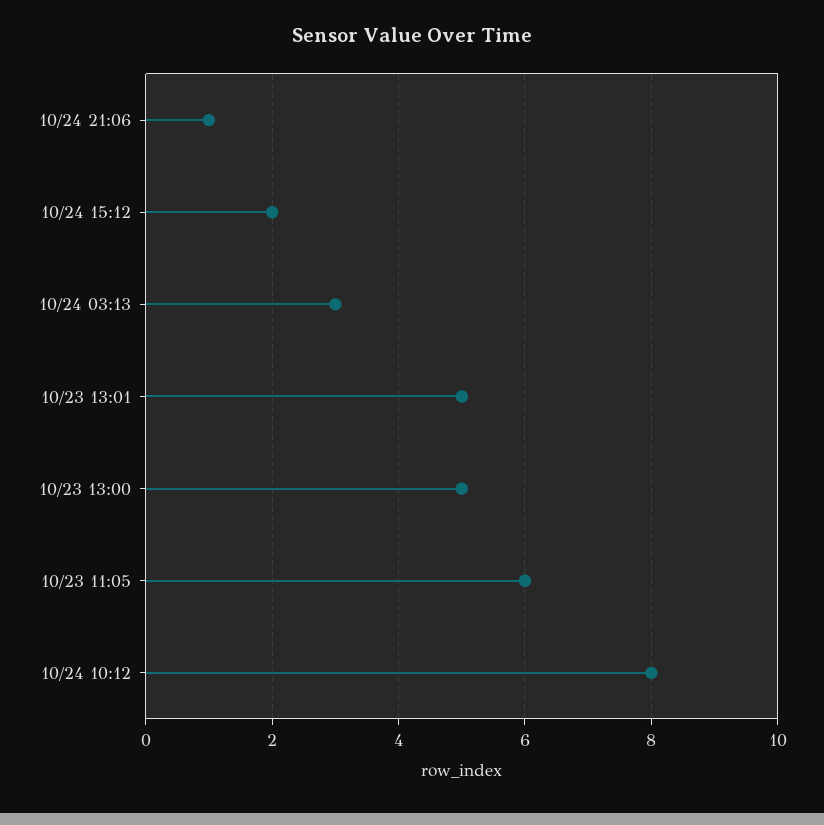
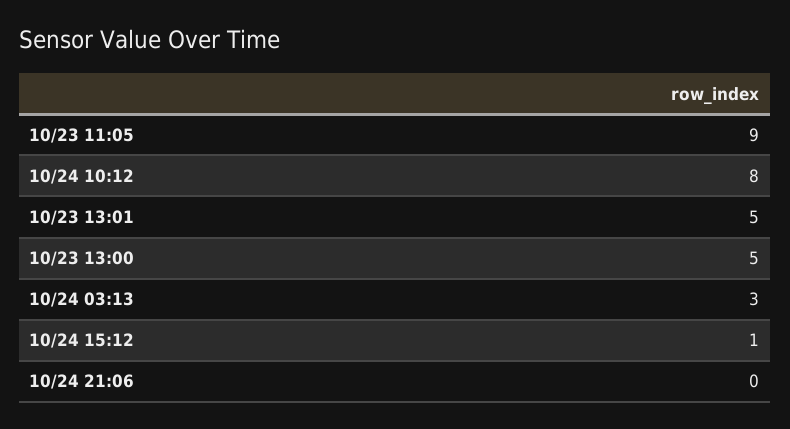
  {
-   "10/24 21:06": 1,
+   "10/24 21:06": 0,
-   "10/24 15:12": 2,
+   "10/24 15:12": 1,
    "10/24 03:13": 3,
    "10/23 13:01": 5,
    "10/23 13:00": 5,
-   "10/23 11:05": 6,
+   "10/23 11:05": 9,
    "10/24 10:12": 8
  }

